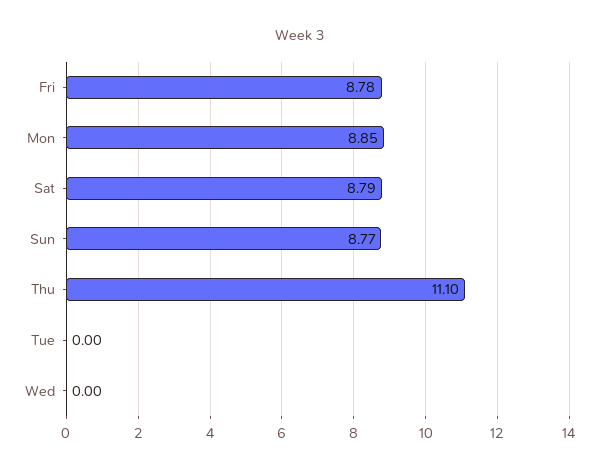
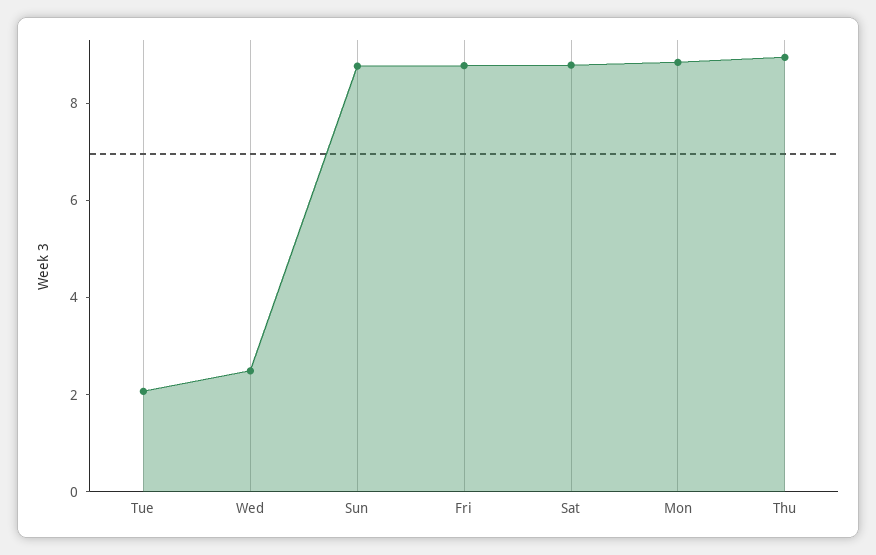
  {
    "Fri": 8.78,
    "Mon": 8.85,
    "Sat": 8.79,
    "Sun": 8.77,
-   "Thu": 11.1,
+   "Thu": 9,
-   "Tue": 0,
+   "Tue": 2,
-   "Wed": 0
+   "Wed": 2.5
  }

